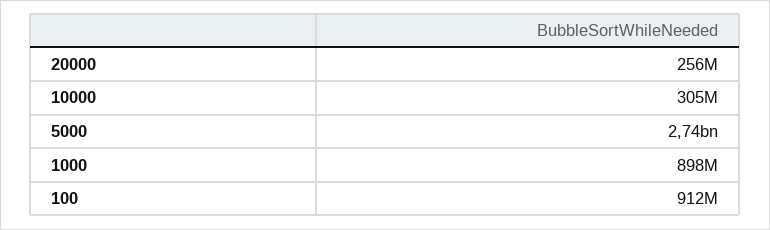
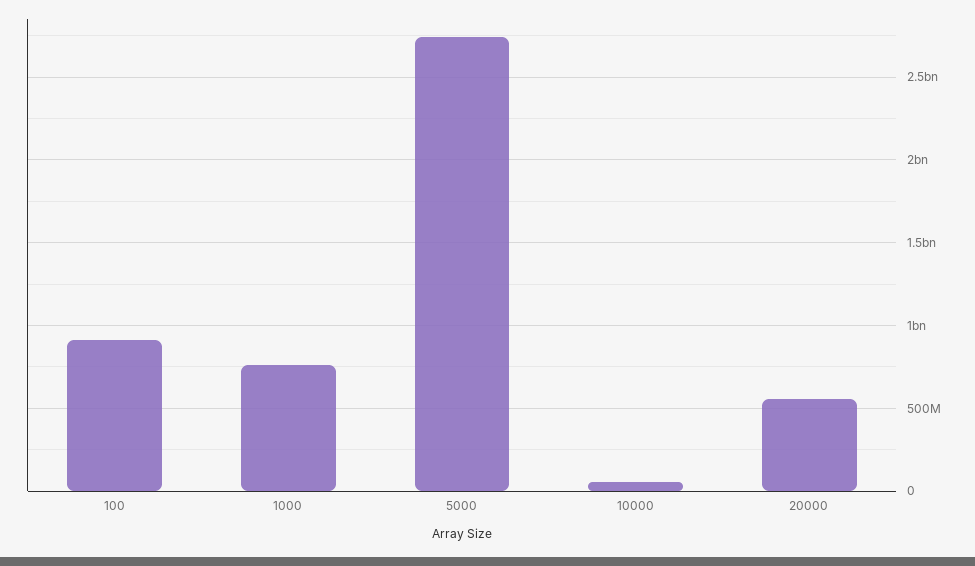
  {
-   "20000": 256000000,
+   "20000": 550000000,
-   "10000": 305000000,
+   "10000": 50000000,
    "5000": 2740000000,
-   "1000": 898000000,
+   "1000": 750000000,
    "100": 912000000
  }

